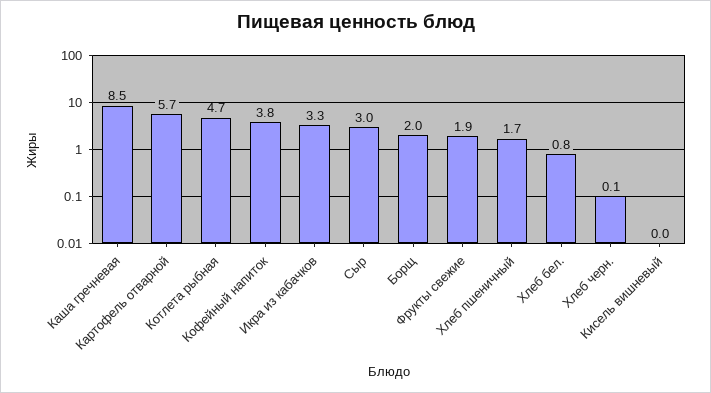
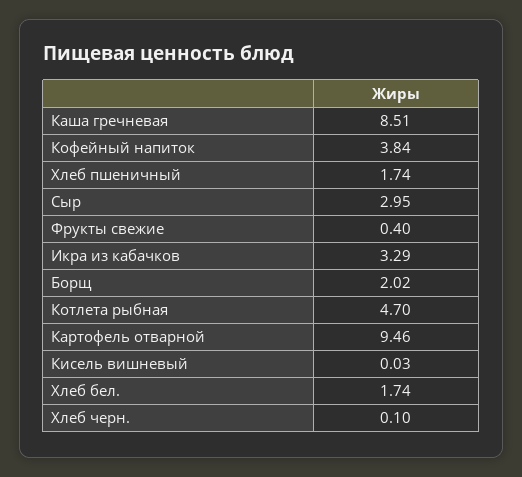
  {
    "Каша гречневая": 8.51,
-   "Картофель отварной": 5.7,
+   "Картофель отварной": 9.46,
    "Котлета рыбная": 4.7,
    "Кофейный напиток": 3.84,
    "Икра из кабачков": 3.29,
    "Сыр": 2.95,
    "Борщ": 2.02,
-   "Фрукты свежие": 1.9,
+   "Фрукты свежие": 0.4,
    "Хлеб пшеничный": 1.74,
-   "Хлеб бел.": 0.8,
+   "Хлеб бел.": 1.74,
    "Хлеб черн.": 0.1,
    "Кисель вишневый": 0.03
  }

